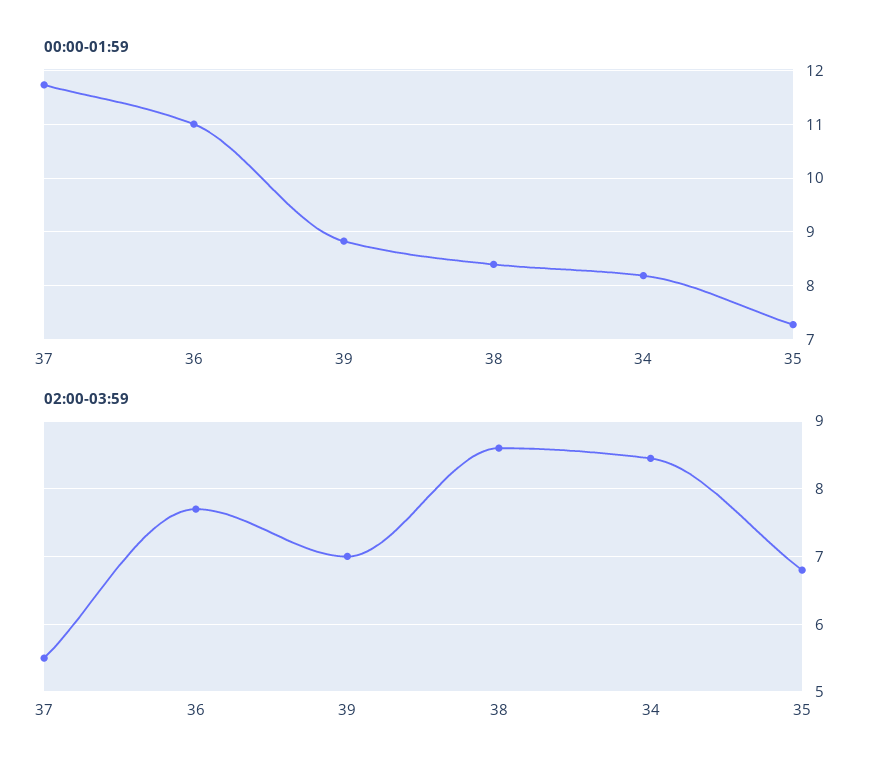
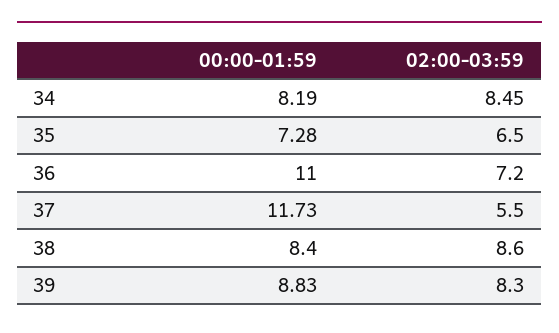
  {
    "00:00-01:59": {
      "37": 11.73,
      "36": 11,
      "39": 8.83,
      "38": 8.4,
      "34": 8.19,
      "35": 7.28
    },
    "02:00-03:59": {
      "37": 5.5,
-     "36": 7.7,
+     "36": 7.2,
-     "39": 7,
+     "39": 8.3,
      "38": 8.6,
      "34": 8.45,
-     "35": 6.8
+     "35": 6.5
    }
  }

